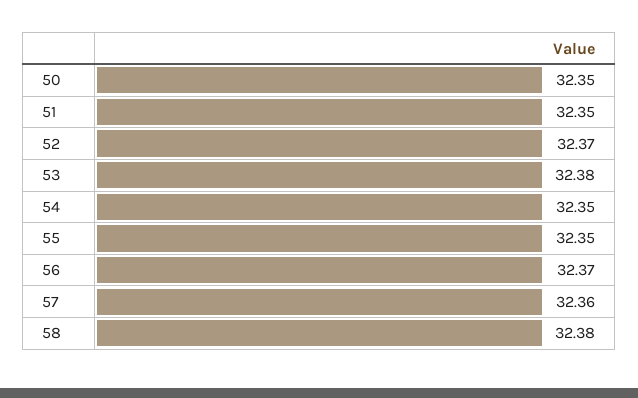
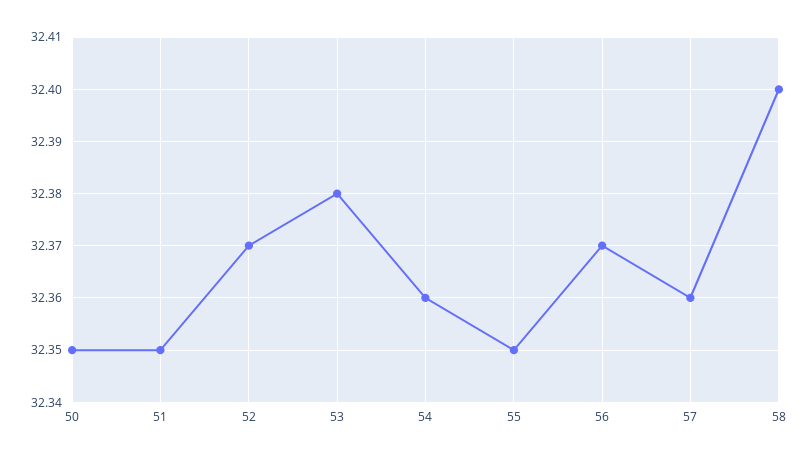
  {
    "50": 32.35,
    "51": 32.35,
    "52": 32.37,
    "53": 32.38,
-   "54": 32.35,
+   "54": 32.36,
    "55": 32.35,
    "56": 32.37,
    "57": 32.36,
-   "58": 32.38
+   "58": 32.4
  }

